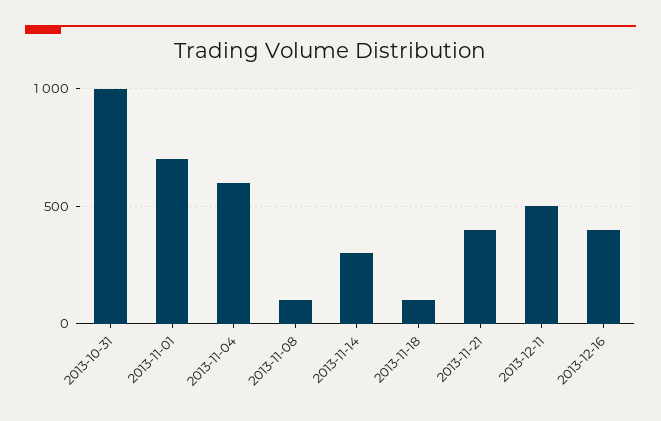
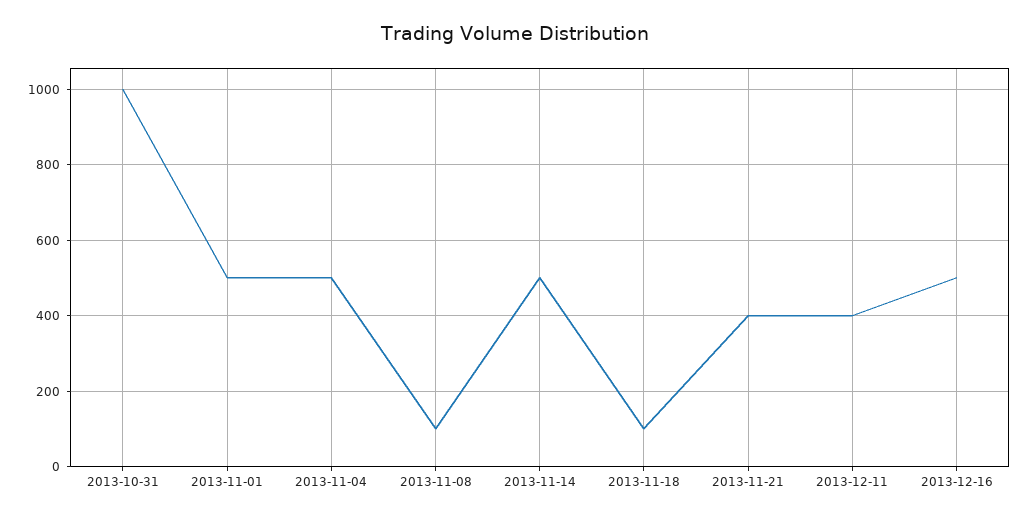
  {
    "2013-10-31": 1000,
-   "2013-11-01": 700,
+   "2013-11-01": 500,
-   "2013-11-04": 600,
+   "2013-11-04": 500,
    "2013-11-08": 100,
-   "2013-11-14": 300,
+   "2013-11-14": 500,
    "2013-11-18": 100,
    "2013-11-21": 400,
-   "2013-12-11": 500,
+   "2013-12-11": 400,
-   "2013-12-16": 400
+   "2013-12-16": 500
  }

